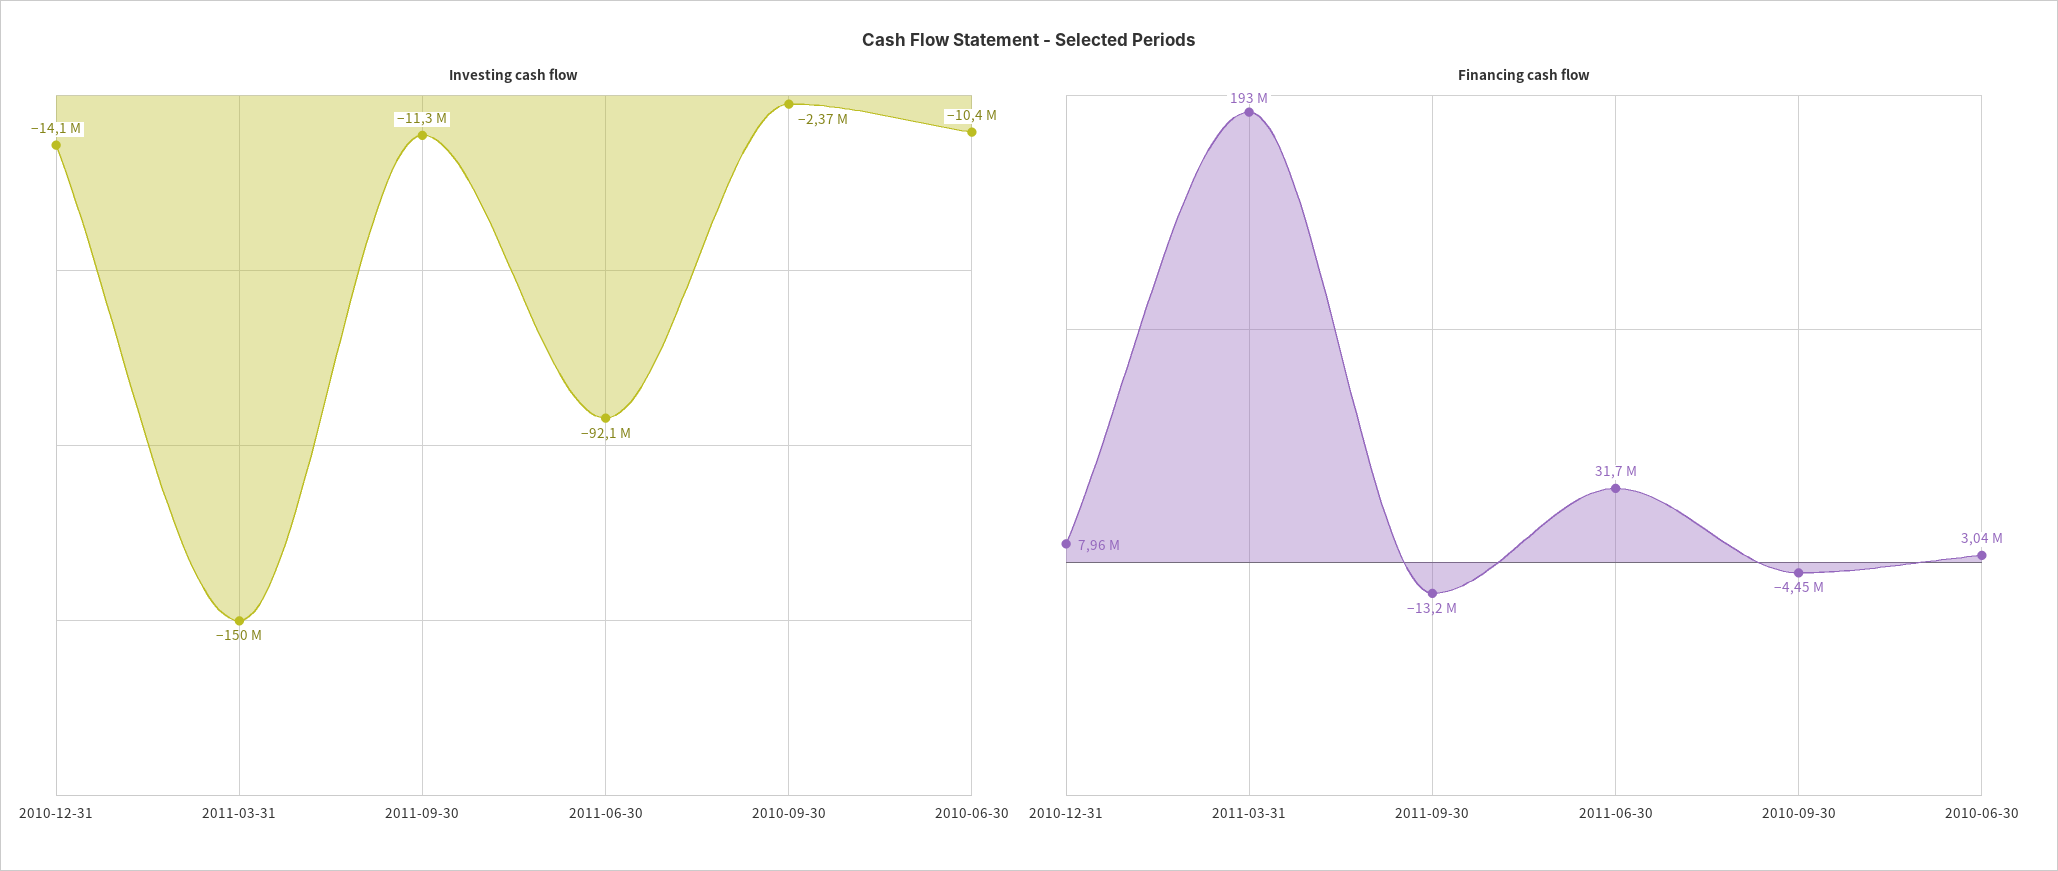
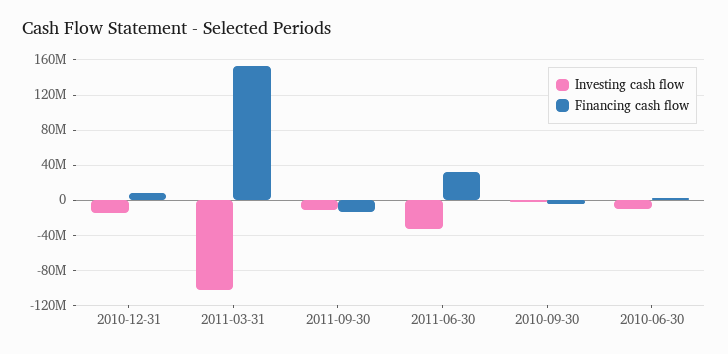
  {
    "Investing cash flow": {
      "2010-12-31": -14100000,
-     "2011-03-31": -150000000,
+     "2011-03-31": -100000000,
      "2011-09-30": -11300000,
-     "2011-06-30": -92100000,
+     "2011-06-30": -30000000,
      "2010-09-30": -2370000,
      "2010-06-30": -10400000
    },
    "Financing cash flow": {
      "2010-12-31": 7960000,
-     "2011-03-31": 193000000,
+     "2011-03-31": 150000000,
      "2011-09-30": -13200000,
      "2011-06-30": 31700000,
      "2010-09-30": -4450000,
      "2010-06-30": 3040000
    }
  }

